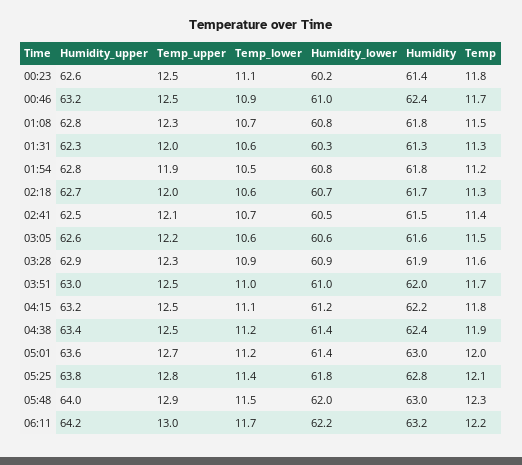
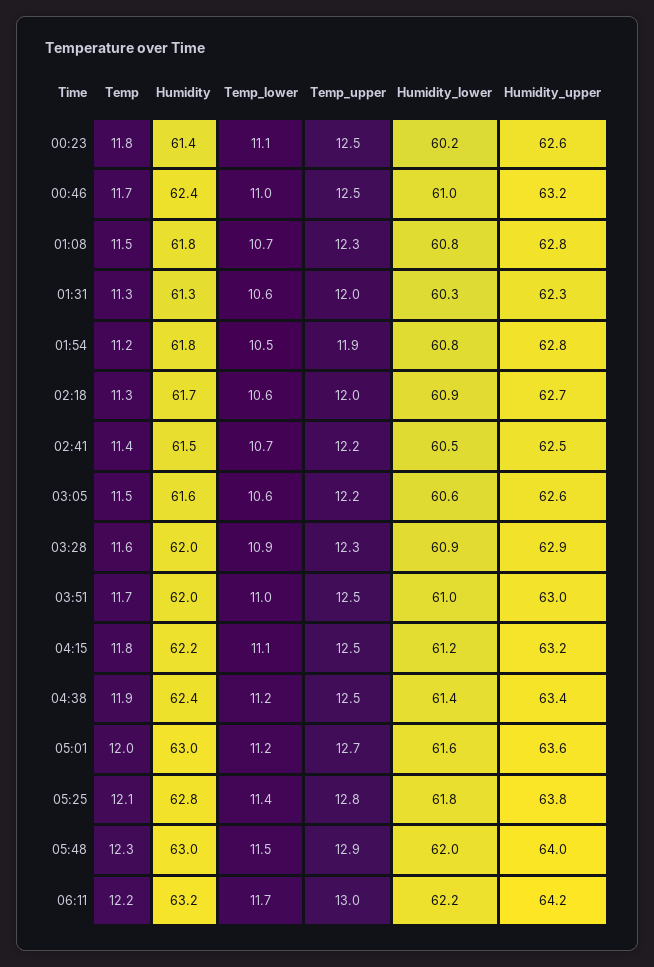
  {
    "Humidity_upper": {
      "00:23": 62.6,
      "00:46": 63.2,
      "01:08": 62.8,
      "01:31": 62.3,
      "01:54": 62.8,
      "02:18": 62.7,
      "02:41": 62.5,
      "03:05": 62.6,
      "03:28": 62.9,
      "03:51": 63,
      "04:15": 63.2,
      "04:38": 63.4,
      "05:01": 63.6,
      "05:25": 63.8,
      "05:48": 64,
      "06:11": 64.2
    },
    "Temp_upper": {
      "00:23": 12.5,
      "00:46": 12.5,
      "01:08": 12.3,
      "01:31": 12,
      "01:54": 11.9,
      "02:18": 12,
-     "02:41": 12.1,
+     "02:41": 12.2,
      "03:05": 12.2,
      "03:28": 12.3,
      "03:51": 12.5,
      "04:15": 12.5,
      "04:38": 12.5,
      "05:01": 12.7,
      "05:25": 12.8,
      "05:48": 12.9,
      "06:11": 13
    },
    "Temp_lower": {
      "00:23": 11.1,
-     "00:46": 10.9,
+     "00:46": 11,
      "01:08": 10.7,
      "01:31": 10.6,
      "01:54": 10.5,
      "02:18": 10.6,
      "02:41": 10.7,
      "03:05": 10.6,
      "03:28": 10.9,
      "03:51": 11,
      "04:15": 11.1,
      "04:38": 11.2,
      "05:01": 11.2,
      "05:25": 11.4,
      "05:48": 11.5,
      "06:11": 11.7
    },
    "Humidity_lower": {
      "00:23": 60.2,
      "00:46": 61,
      "01:08": 60.8,
      "01:31": 60.3,
      "01:54": 60.8,
-     "02:18": 60.7,
+     "02:18": 60.9,
      "02:41": 60.5,
      "03:05": 60.6,
      "03:28": 60.9,
      "03:51": 61,
      "04:15": 61.2,
      "04:38": 61.4,
-     "05:01": 61.4,
+     "05:01": 61.6,
      "05:25": 61.8,
      "05:48": 62,
      "06:11": 62.2
    },
    "Humidity": {
      "00:23": 61.4,
      "00:46": 62.4,
      "01:08": 61.8,
      "01:31": 61.3,
      "01:54": 61.8,
      "02:18": 61.7,
      "02:41": 61.5,
      "03:05": 61.6,
-     "03:28": 61.9,
+     "03:28": 62,
      "03:51": 62,
      "04:15": 62.2,
      "04:38": 62.4,
      "05:01": 63,
      "05:25": 62.8,
      "05:48": 63,
      "06:11": 63.2
    },
    "Temp": {
      "00:23": 11.8,
      "00:46": 11.7,
      "01:08": 11.5,
      "01:31": 11.3,
      "01:54": 11.2,
      "02:18": 11.3,
      "02:41": 11.4,
      "03:05": 11.5,
      "03:28": 11.6,
      "03:51": 11.7,
      "04:15": 11.8,
      "04:38": 11.9,
      "05:01": 12,
      "05:25": 12.1,
      "05:48": 12.3,
      "06:11": 12.2
    }
  }

